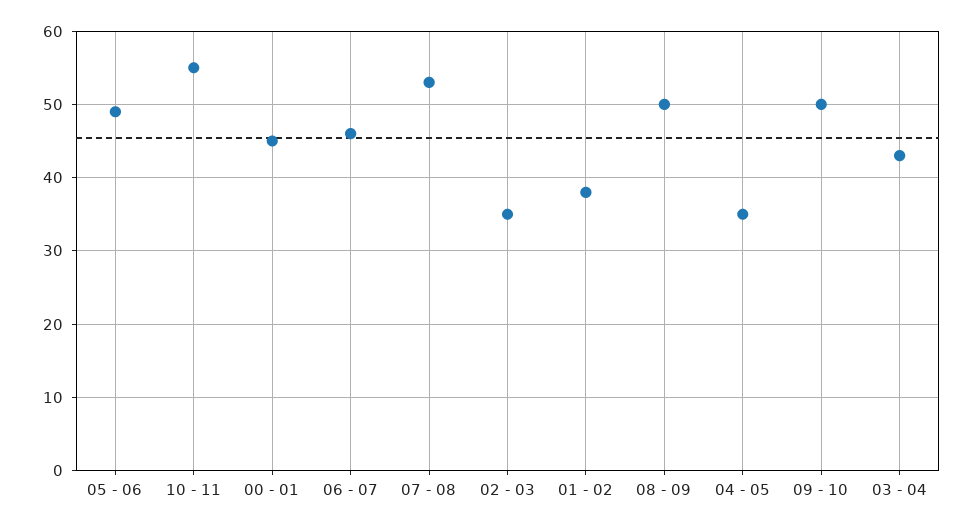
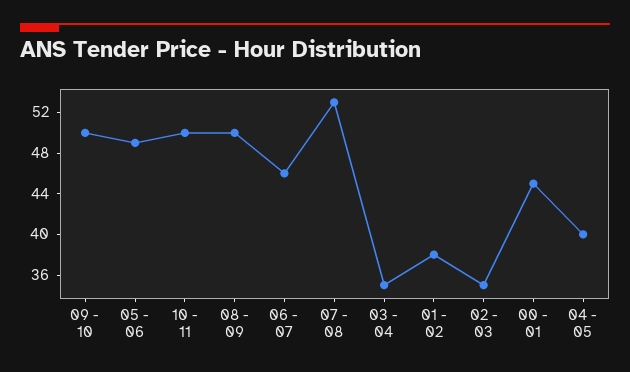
  {
    "05 - 06": 49,
-   "10 - 11": 55,
+   "10 - 11": 50,
    "00 - 01": 45,
    "06 - 07": 46,
    "07 - 08": 53,
    "02 - 03": 35,
    "01 - 02": 38,
    "08 - 09": 50,
-   "04 - 05": 35,
+   "04 - 05": 40,
    "09 - 10": 50,
-   "03 - 04": 43
+   "03 - 04": 35
  }

